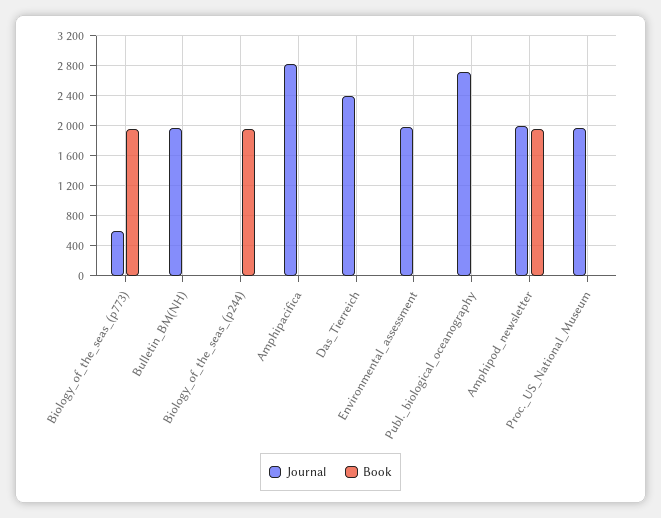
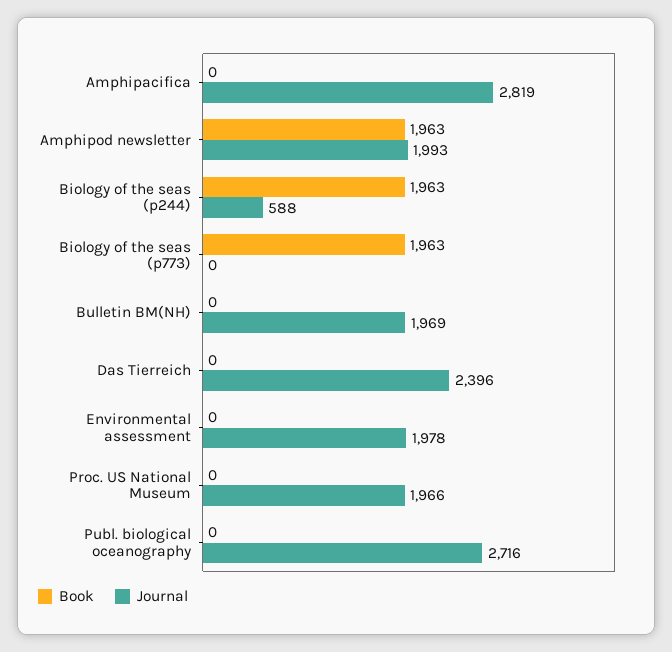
  {
    "Journal": {
-     "Biology_of_the_seas_(p773)": 600,
+     "Biology_of_the_seas_(p773)": 0,
      "Bulletin_BM(NH)": 1969,
-     "Biology_of_the_seas_(p244)": 0,
+     "Biology_of_the_seas_(p244)": 588,
      "Amphipacifica": 2819,
      "Das_Tierreich": 2396,
      "Environmental_assessment": 1978,
      "Publ._biological_oceanography": 2716,
      "Amphipod_newsletter": 1993,
      "Proc._US_National_Museum": 1966
    },
    "Book": {
      "Biology_of_the_seas_(p773)": 1963,
      "Bulletin_BM(NH)": 0,
      "Biology_of_the_seas_(p244)": 1963,
      "Amphipacifica": 0,
      "Das_Tierreich": 0,
      "Environmental_assessment": 0,
      "Publ._biological_oceanography": 0,
      "Amphipod_newsletter": 1963,
      "Proc._US_National_Museum": 0
    }
  }

